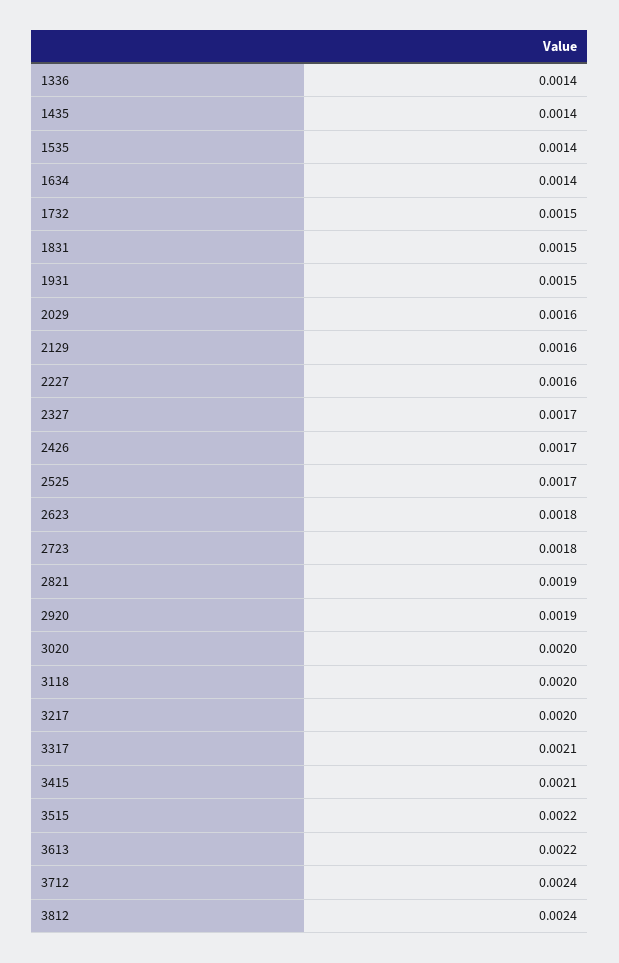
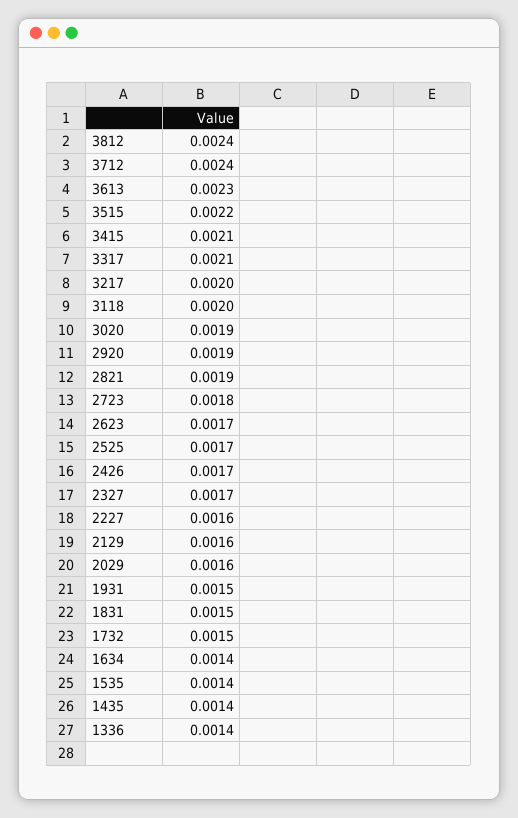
  {
    "1336": 0.0014,
    "1435": 0.0014,
    "1535": 0.0014,
    "1634": 0.0014,
    "1732": 0.0015,
    "1831": 0.0015,
    "1931": 0.0015,
    "2029": 0.0016,
    "2129": 0.0016,
    "2227": 0.0016,
    "2327": 0.0017,
    "2426": 0.0017,
    "2525": 0.0017,
-   "2623": 0.0018,
+   "2623": 0.0017,
    "2723": 0.0018,
    "2821": 0.0019,
    "2920": 0.0019,
-   "3020": 0.002,
+   "3020": 0.0019,
    "3118": 0.002,
    "3217": 0.002,
    "3317": 0.0021,
    "3415": 0.0021,
    "3515": 0.0022,
-   "3613": 0.0022,
+   "3613": 0.0023,
    "3712": 0.0024,
    "3812": 0.0024
  }

